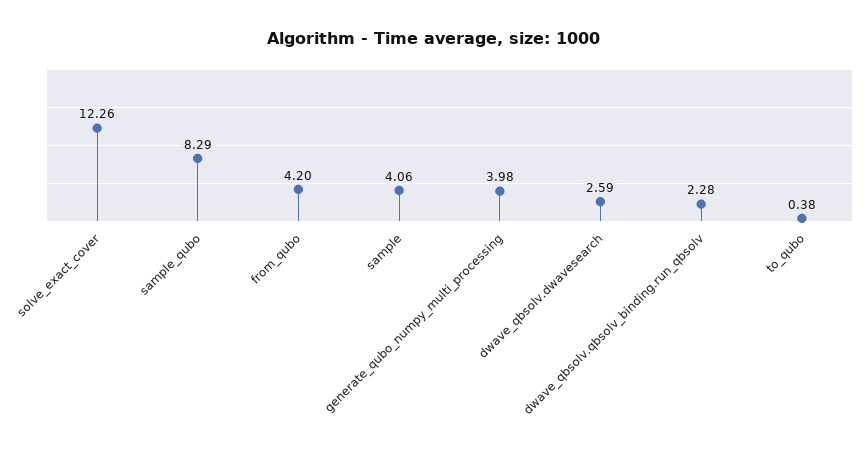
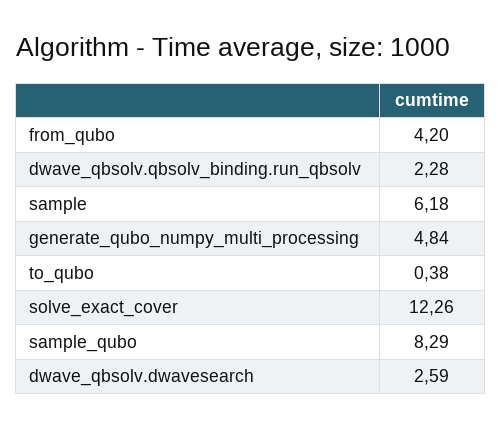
  {
    "solve_exact_cover": 12.26,
    "sample_qubo": 8.29,
    "from_qubo": 4.2,
-   "sample": 4.06,
+   "sample": 6.18,
-   "generate_qubo_numpy_multi_processing": 3.98,
+   "generate_qubo_numpy_multi_processing": 4.84,
    "dwave_qbsolv.dwavesearch": 2.59,
    "dwave_qbsolv.qbsolv_binding.run_qbsolv": 2.28,
    "to_qubo": 0.38
  }

